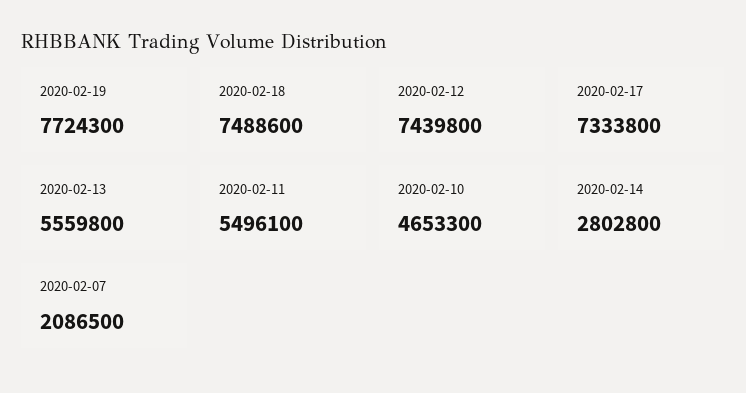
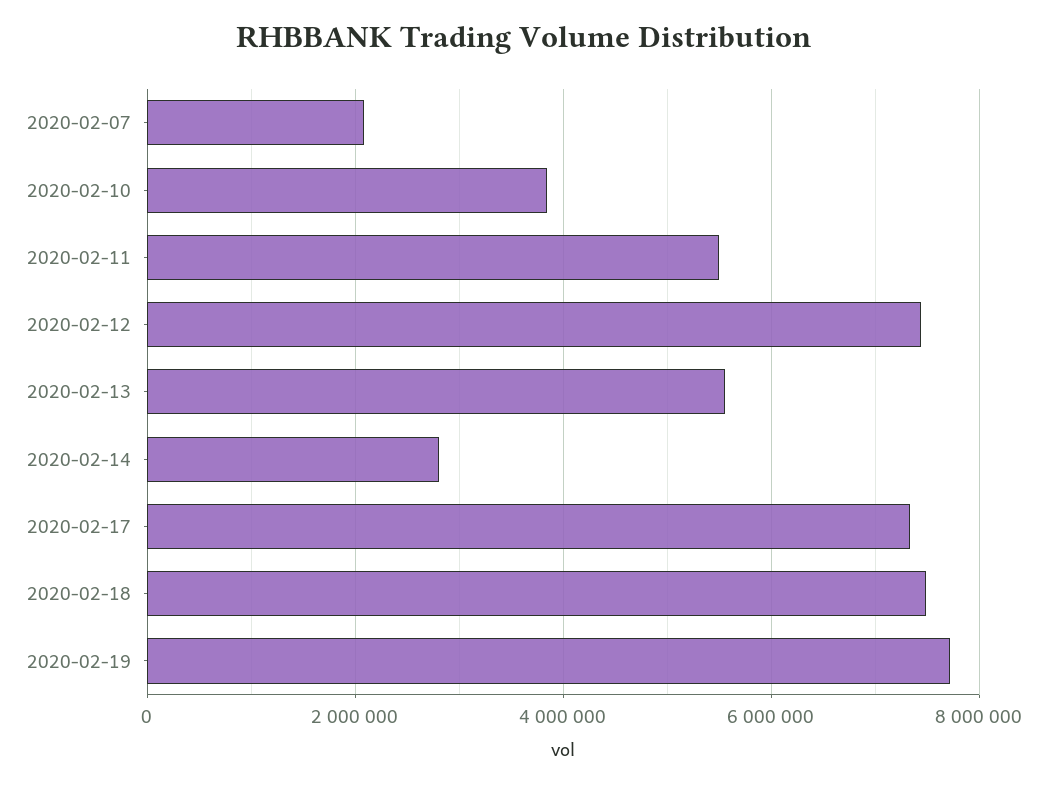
  {
    "2020-02-19": 7724300,
    "2020-02-18": 7488600,
    "2020-02-12": 7439800,
    "2020-02-17": 7333800,
    "2020-02-13": 5559800,
    "2020-02-11": 5496100,
-   "2020-02-10": 4653300,
+   "2020-02-10": 3800000,
    "2020-02-14": 2802800,
    "2020-02-07": 2086500
  }

